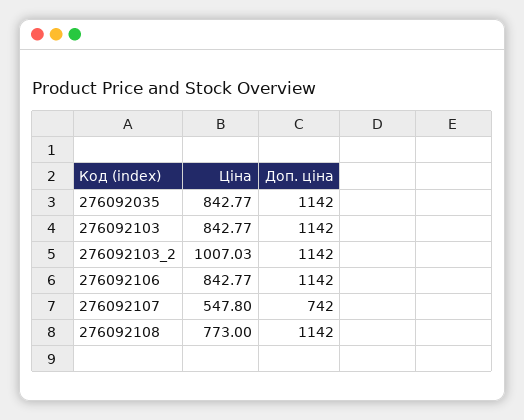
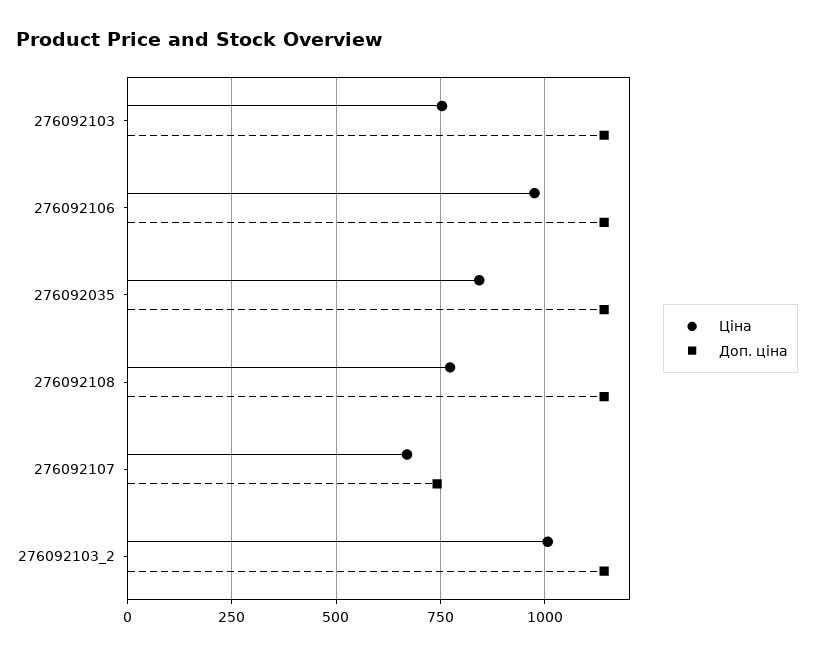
  {
    "Ціна": {
      "276092035": 842.77,
-     "276092103": 842.77,
+     "276092103": 750,
      "276092103_2": 1007.03,
-     "276092106": 842.77,
+     "276092106": 975,
-     "276092107": 547.8,
+     "276092107": 675,
      "276092108": 773
    },
    "Доп. ціна": {
      "276092035": 1142,
      "276092103": 1142,
      "276092103_2": 1142,
      "276092106": 1142,
      "276092107": 742,
      "276092108": 1142
    }
  }

